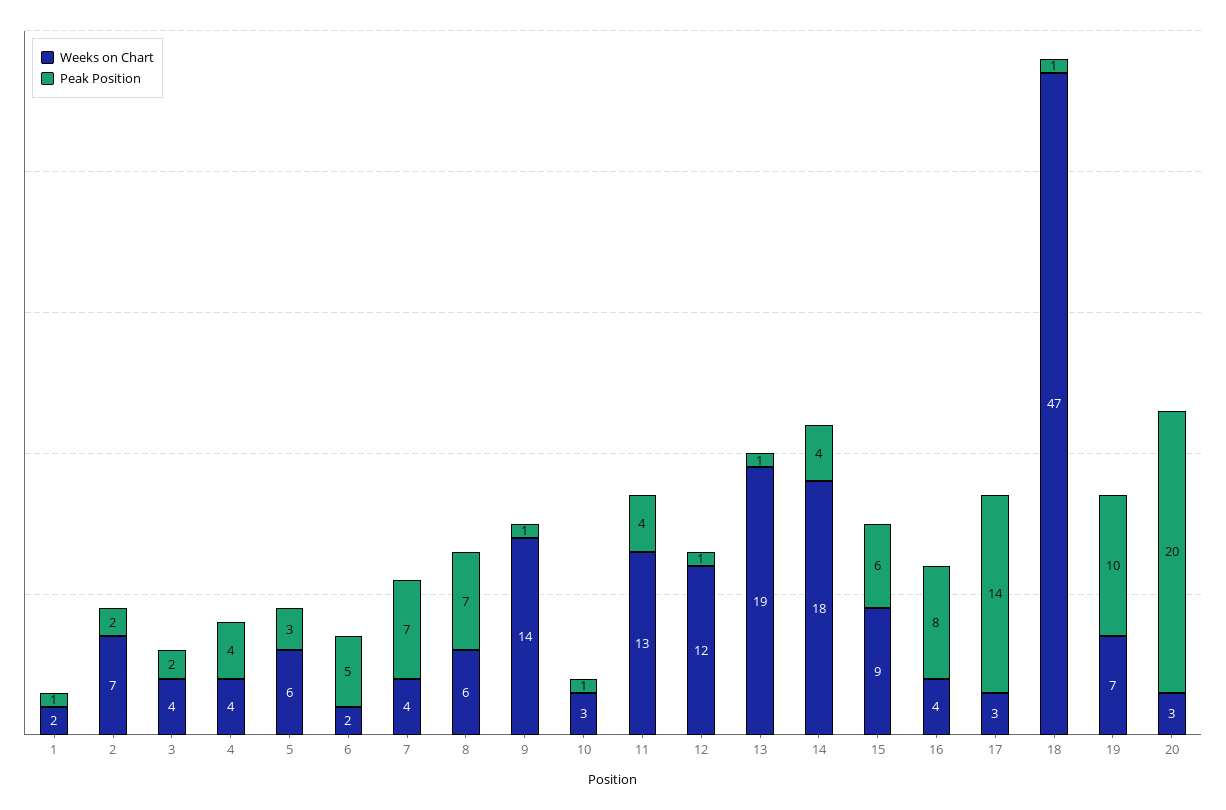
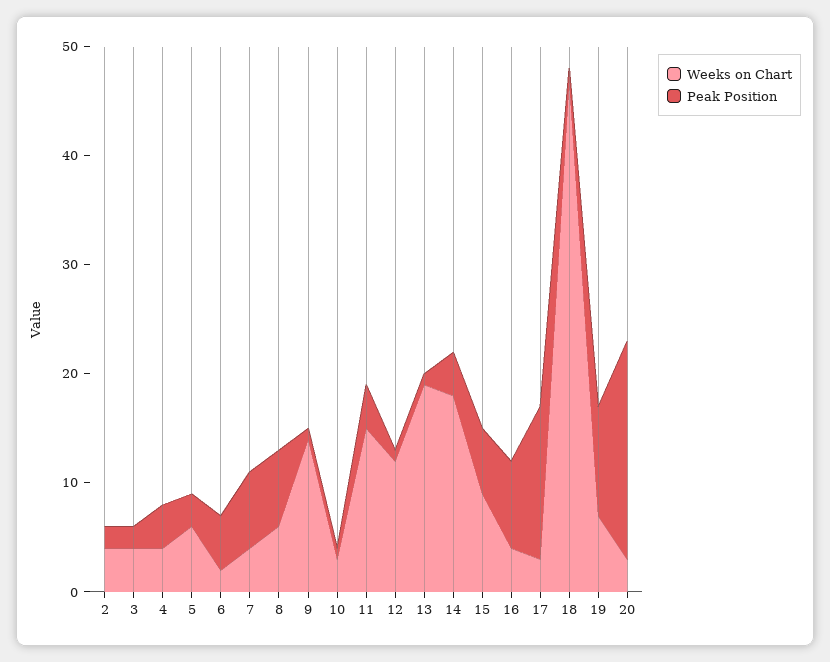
  {
    "Weeks on Chart": {
-     "1": 2,
-     "2": 7,
+     "2": 4,
      "3": 4,
      "4": 4,
      "5": 6,
      "6": 2,
      "7": 4,
      "8": 6,
      "9": 14,
      "10": 3,
-     "11": 13,
+     "11": 15,
      "12": 12,
      "13": 19,
      "14": 18,
      "15": 9,
      "16": 4,
      "17": 3,
      "18": 47,
      "19": 7,
      "20": 3
    },
    "Peak Position": {
-     "1": 1,
      "2": 2,
      "3": 2,
      "4": 4,
      "5": 3,
      "6": 5,
      "7": 7,
      "8": 7,
      "9": 1,
      "10": 1,
      "11": 4,
      "12": 1,
      "13": 1,
      "14": 4,
      "15": 6,
      "16": 8,
      "17": 14,
      "18": 1,
      "19": 10,
      "20": 20
    }
  }

